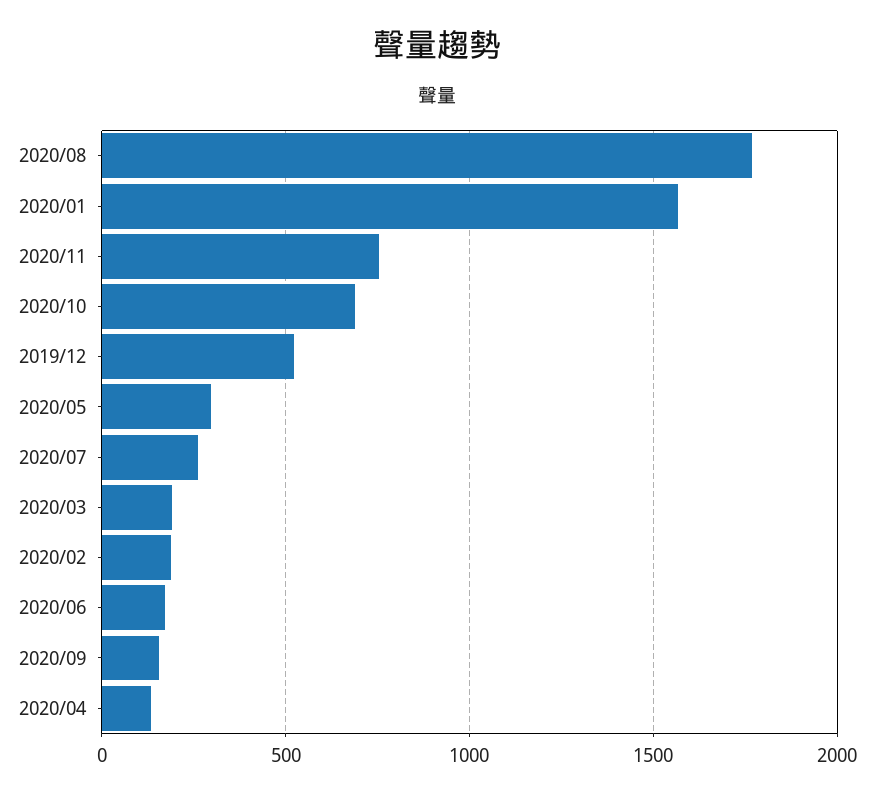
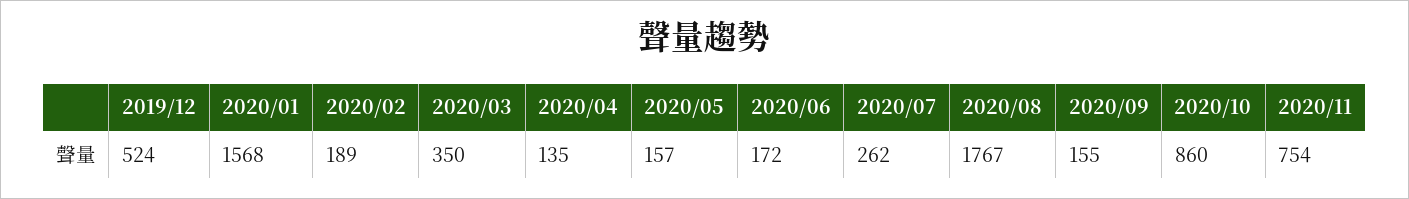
  {
    "2020/08": 1767,
    "2020/01": 1568,
    "2020/11": 754,
-   "2020/10": 700,
+   "2020/10": 860,
    "2019/12": 524,
-   "2020/05": 300,
+   "2020/05": 157,
    "2020/07": 262,
-   "2020/03": 200,
+   "2020/03": 350,
    "2020/02": 189,
    "2020/06": 172,
    "2020/09": 155,
    "2020/04": 135
  }

